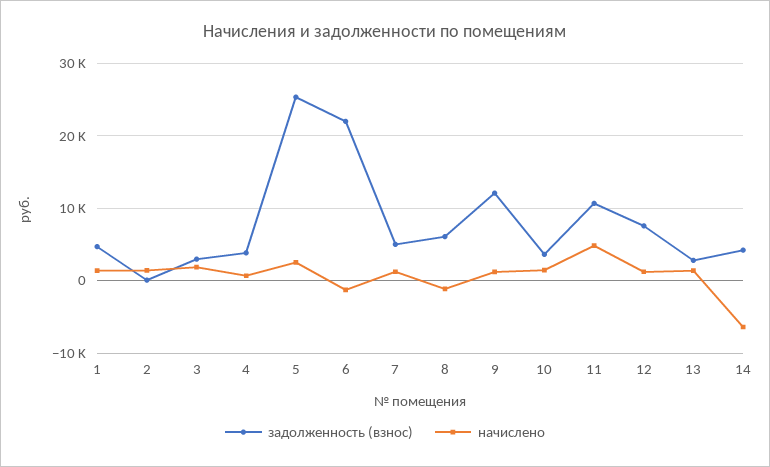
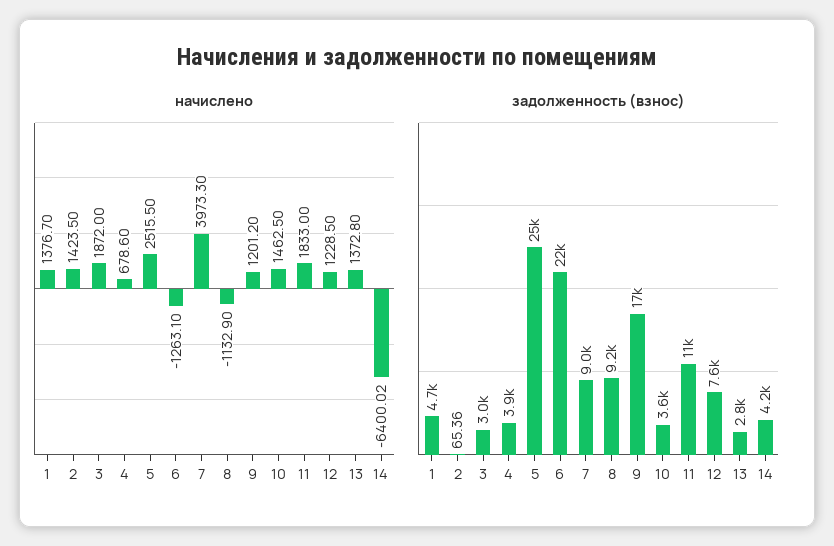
  {
    "задолженность (взнос)": {
      "1": 4700,
      "2": 65.36,
      "3": 3000,
      "4": 3900,
      "5": 25000,
      "6": 22000,
-     "7": 5000,
+     "7": 9000,
-     "8": 6000,
+     "8": 9200,
-     "9": 12000,
+     "9": 17000,
      "10": 3600,
      "11": 11000,
      "12": 7600,
      "13": 2800,
      "14": 4200
    },
    "начислено": {
      "1": 1376.7,
      "2": 1423.5,
      "3": 1872,
      "4": 678.6,
      "5": 2515.5,
      "6": -1263.1,
-     "7": 1000,
+     "7": 3973.3,
      "8": -1132.9,
      "9": 1201.2,
      "10": 1462.5,
-     "11": 5000,
+     "11": 1833,
      "12": 1228.5,
      "13": 1372.8,
      "14": -6400.02
    }
  }

